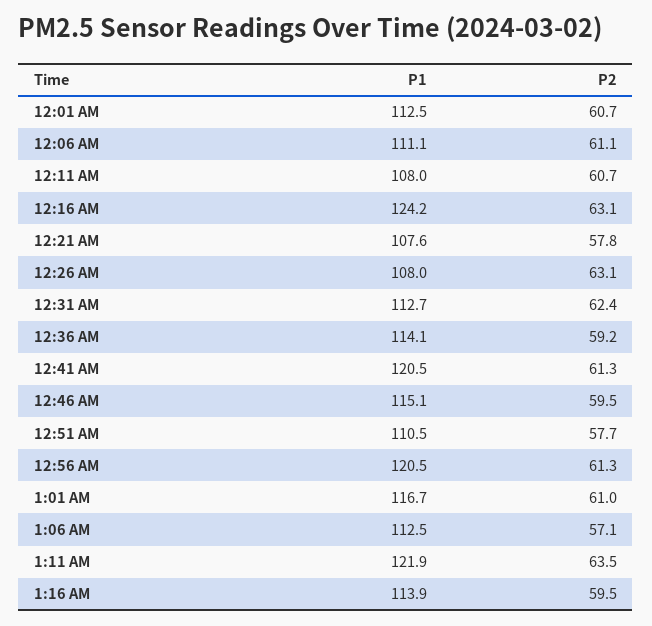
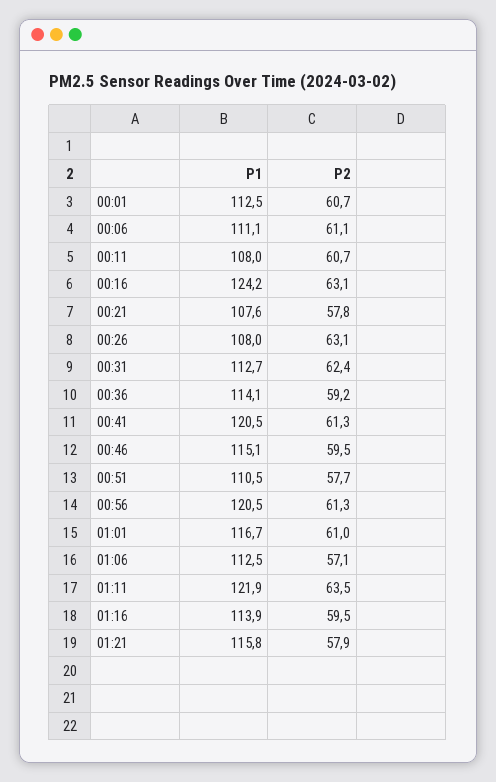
  {
    "P1": {
      "12:01 AM": 112.5,
      "12:06 AM": 111.1,
      "12:11 AM": 108,
      "12:16 AM": 124.2,
      "12:21 AM": 107.6,
      "12:26 AM": 108,
      "12:31 AM": 112.7,
      "12:36 AM": 114.1,
      "12:41 AM": 120.5,
      "12:46 AM": 115.1,
      "12:51 AM": 110.5,
      "12:56 AM": 120.5,
      "1:01 AM": 116.7,
      "1:06 AM": 112.5,
      "1:11 AM": 121.9,
-     "1:16 AM": 113.9
+     "1:16 AM": 113.9,
+     "01:21": 115.8
    },
    "P2": {
      "12:01 AM": 60.7,
      "12:06 AM": 61.1,
      "12:11 AM": 60.7,
      "12:16 AM": 63.1,
      "12:21 AM": 57.8,
      "12:26 AM": 63.1,
      "12:31 AM": 62.4,
      "12:36 AM": 59.2,
      "12:41 AM": 61.3,
      "12:46 AM": 59.5,
      "12:51 AM": 57.7,
      "12:56 AM": 61.3,
      "1:01 AM": 61,
      "1:06 AM": 57.1,
      "1:11 AM": 63.5,
-     "1:16 AM": 59.5
+     "1:16 AM": 59.5,
+     "01:21": 57.9
    }
  }

